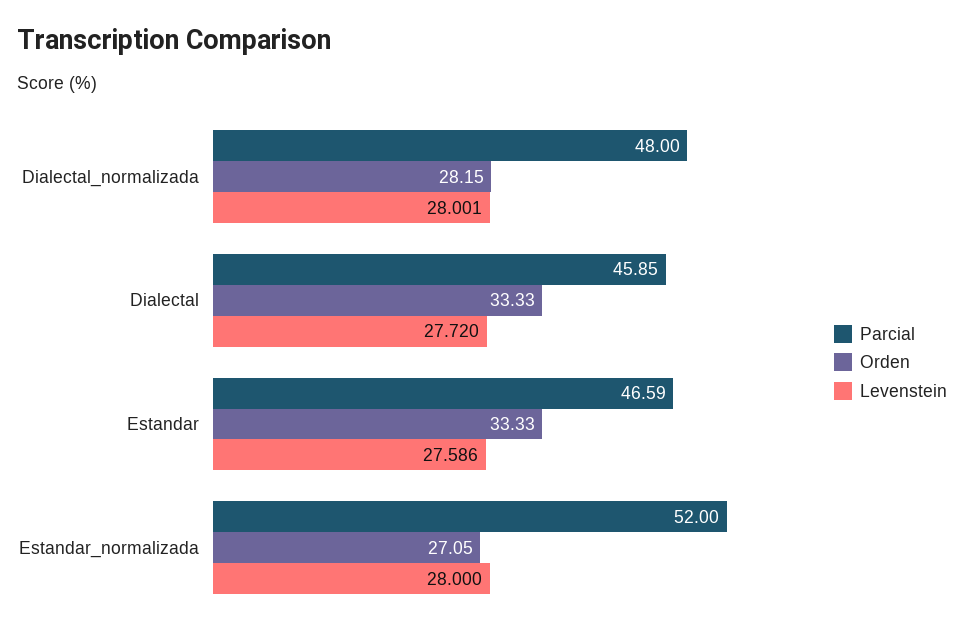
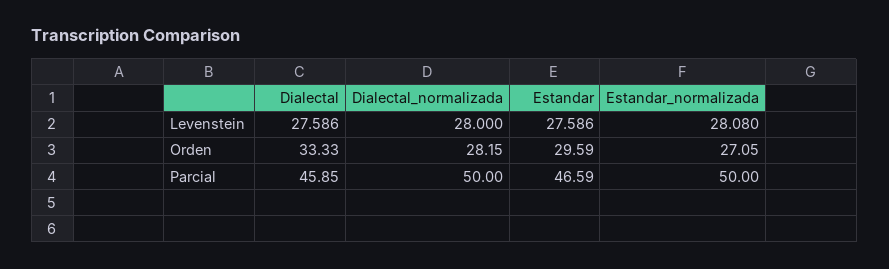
  {
    "Parcial": {
-     "Dialectal_normalizada": 48,
+     "Dialectal_normalizada": 50,
      "Dialectal": 45.85,
      "Estandar": 46.59,
-     "Estandar_normalizada": 52
+     "Estandar_normalizada": 50
    },
    "Orden": {
      "Dialectal_normalizada": 28.15,
      "Dialectal": 33.33,
-     "Estandar": 33.33,
+     "Estandar": 29.59,
      "Estandar_normalizada": 27.05
    },
    "Levenstein": {
-     "Dialectal_normalizada": 28.001,
+     "Dialectal_normalizada": 28,
-     "Dialectal": 27.72,
+     "Dialectal": 27.586,
      "Estandar": 27.586,
-     "Estandar_normalizada": 28
+     "Estandar_normalizada": 28.08
    }
  }

